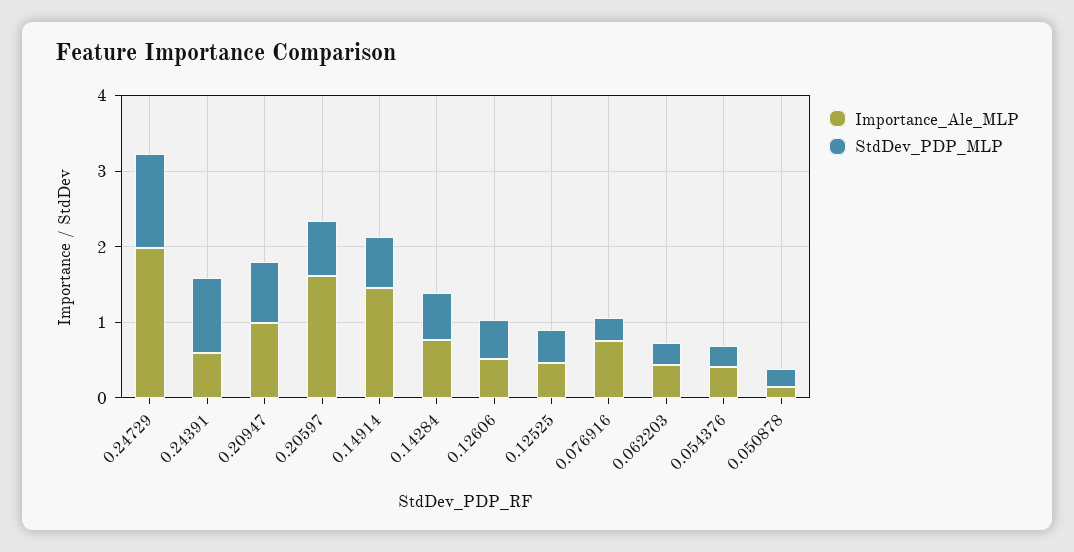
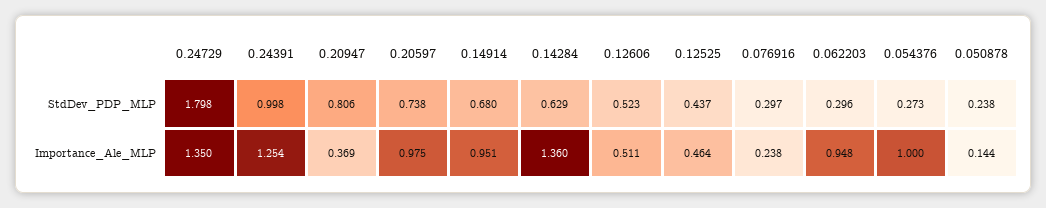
  {
    "Importance_Ale_MLP": {
-     "0.24729": 2,
+     "0.24729": 1.35,
-     "0.24391": 0.6,
+     "0.24391": 1.254,
-     "0.20947": 1,
+     "0.20947": 0.369,
-     "0.20597": 1.6,
+     "0.20597": 0.975,
-     "0.14914": 1.4,
+     "0.14914": 0.951,
-     "0.14284": 0.8,
+     "0.14284": 1.36,
      "0.12606": 0.511,
      "0.12525": 0.464,
-     "0.076916": 0.8,
+     "0.076916": 0.238,
-     "0.062203": 0.4,
+     "0.062203": 0.948,
-     "0.054376": 0.4,
+     "0.054376": 1,
      "0.050878": 0.144
    },
    "StdDev_PDP_MLP": {
-     "0.24729": 1.2,
+     "0.24729": 1.798,
      "0.24391": 0.998,
      "0.20947": 0.806,
      "0.20597": 0.738,
      "0.14914": 0.68,
      "0.14284": 0.629,
      "0.12606": 0.523,
      "0.12525": 0.437,
      "0.076916": 0.297,
      "0.062203": 0.296,
      "0.054376": 0.273,
      "0.050878": 0.238
    }
  }

